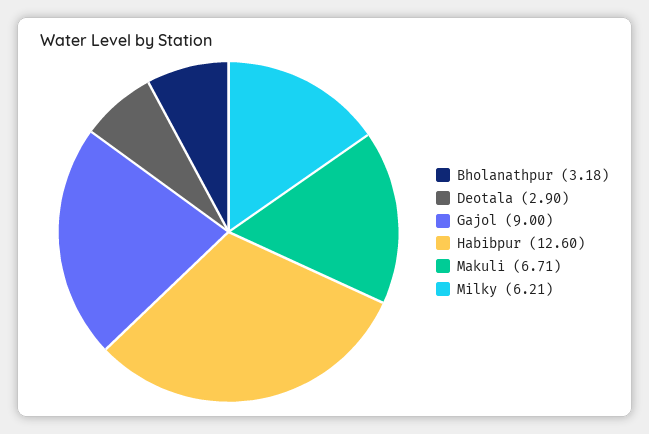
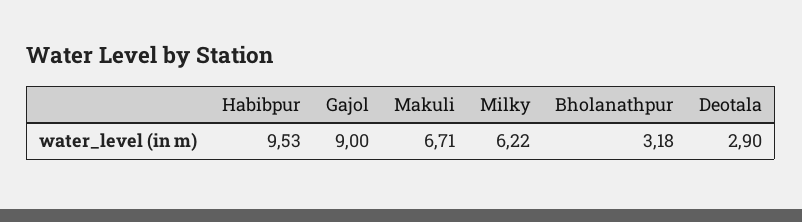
  {
    "Bholanathpur": 3.18,
    "Deotala": 2.9,
    "Gajol": 9,
-   "Habibpur": 12.6,
+   "Habibpur": 9.53,
    "Makuli": 6.71,
-   "Milky": 6.21
+   "Milky": 6.22
  }

